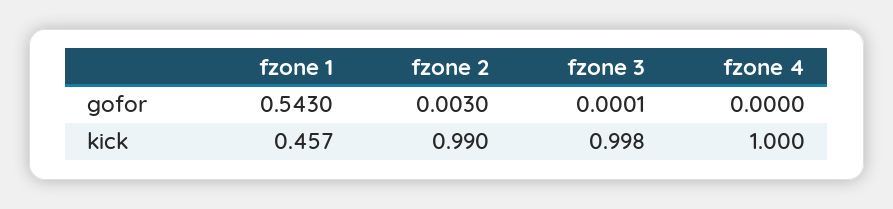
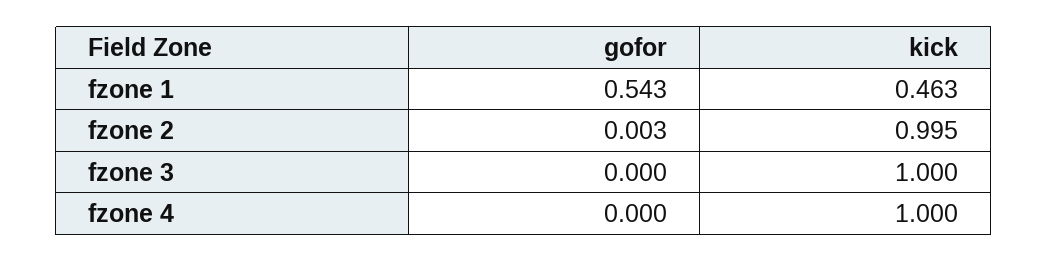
  {
    "fzone 1": {
      "gofor": 0.543,
-     "kick": 0.457
+     "kick": 0.463
    },
    "fzone 2": {
      "gofor": 0.003,
-     "kick": 0.99
+     "kick": 0.995
    },
    "fzone 3": {
-     "gofor": 0.0001,
+     "gofor": 0,
-     "kick": 0.998
+     "kick": 1
    },
    "fzone 4": {
      "gofor": 0,
      "kick": 1
    }
  }

